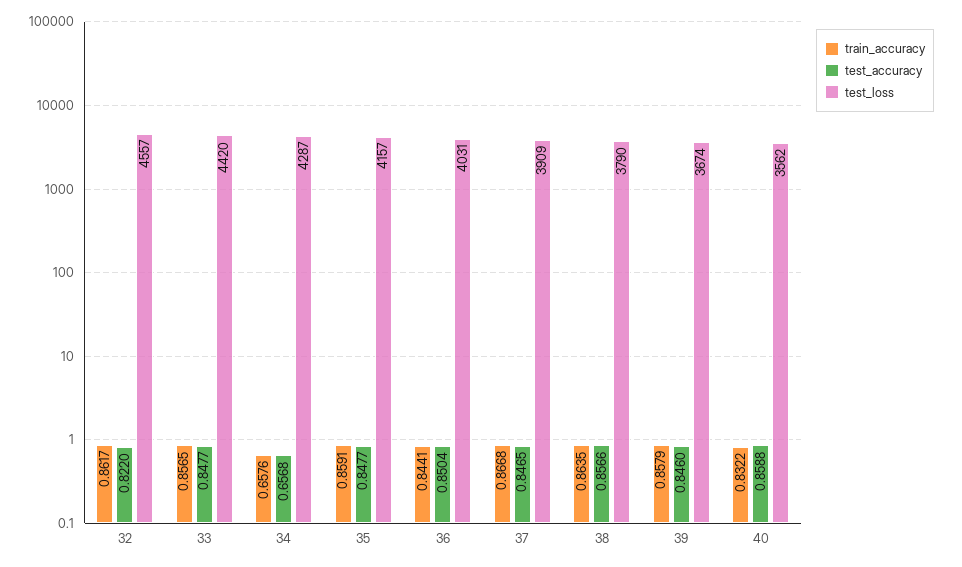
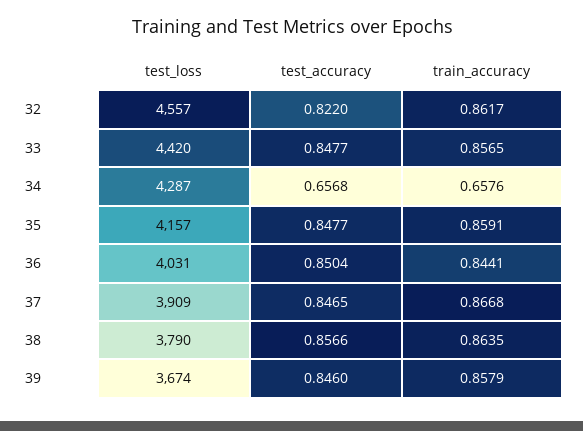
  {
    "train_accuracy": {
      "32": 0.8617,
      "33": 0.8565,
      "34": 0.6576,
      "35": 0.8591,
      "36": 0.8441,
      "37": 0.8668,
      "38": 0.8635,
-     "39": 0.8579,
+     "39": 0.8579
-     "40": 0.8322
    },
    "test_accuracy": {
      "32": 0.822,
      "33": 0.8477,
      "34": 0.6568,
      "35": 0.8477,
      "36": 0.8504,
      "37": 0.8465,
      "38": 0.8566,
-     "39": 0.846,
+     "39": 0.846
-     "40": 0.8588
    },
    "test_loss": {
      "32": 4557,
      "33": 4420,
      "34": 4287,
      "35": 4157,
      "36": 4031,
      "37": 3909,
      "38": 3790,
-     "39": 3674,
+     "39": 3674
-     "40": 3562
    }
  }

